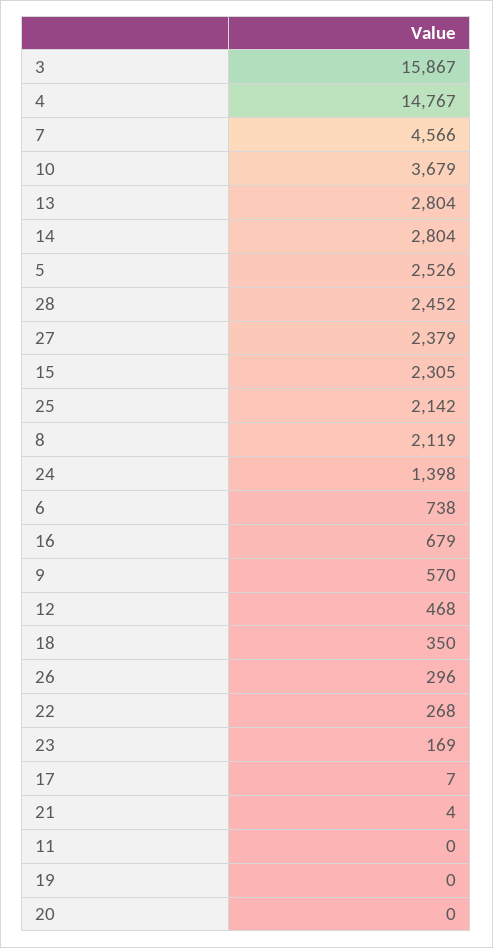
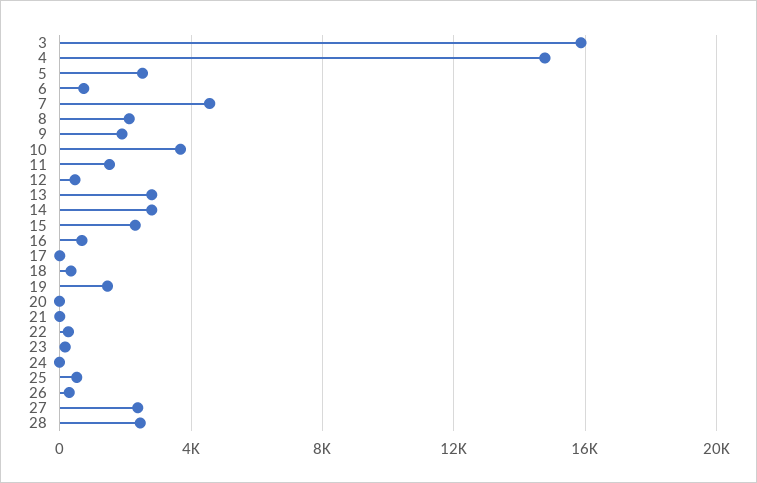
  {
    "3": 15867,
    "4": 14767,
    "7": 4566,
    "10": 3679,
    "13": 2804,
    "14": 2804,
    "5": 2526,
    "28": 2452,
    "27": 2379,
    "15": 2305,
-   "25": 2142,
+   "25": 500,
    "8": 2119,
-   "24": 1398,
+   "24": 0,
    "6": 738,
    "16": 679,
-   "9": 570,
+   "9": 2000,
    "12": 468,
    "18": 350,
    "26": 296,
    "22": 268,
    "23": 169,
    "17": 7,
    "21": 4,
-   "11": 0,
+   "11": 1500,
-   "19": 0,
+   "19": 1500,
    "20": 0
  }

